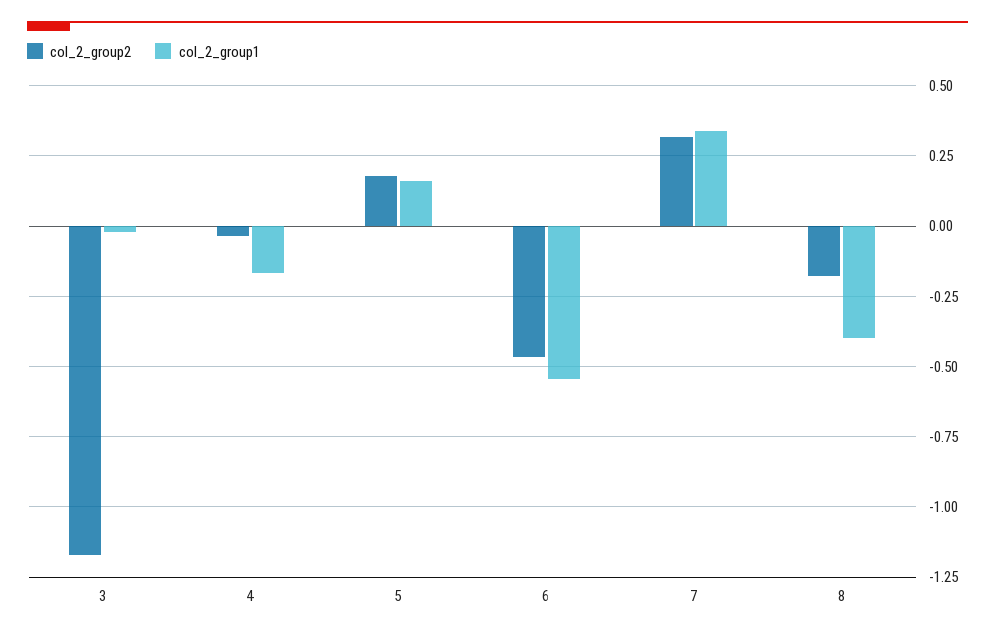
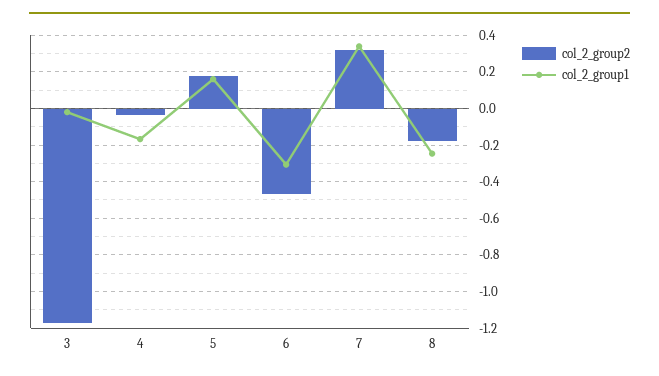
  {
    "col_2_group2": {
      "3": -1.175,
      "4": -0.025,
      "5": 0.175,
      "6": -0.475,
      "7": 0.325,
      "8": -0.175
    },
    "col_2_group1": {
      "3": -0.025,
      "4": -0.175,
      "5": 0.15,
-     "6": -0.55,
+     "6": -0.3,
      "7": 0.35,
-     "8": -0.4
+     "8": -0.25
    }
  }

